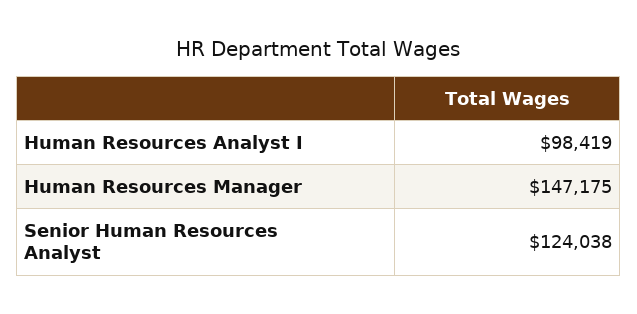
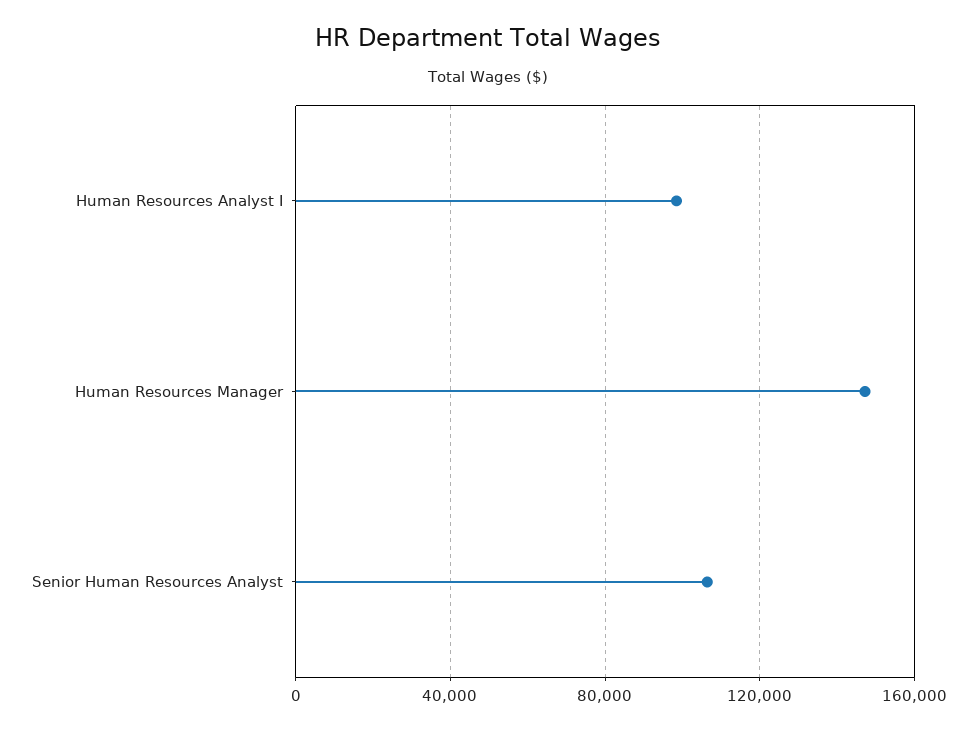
  {
    "Human Resources Analyst I": 98419,
    "Human Resources Manager": 147175,
-   "Senior Human Resources Analyst": 124038
+   "Senior Human Resources Analyst": 105000
  }

